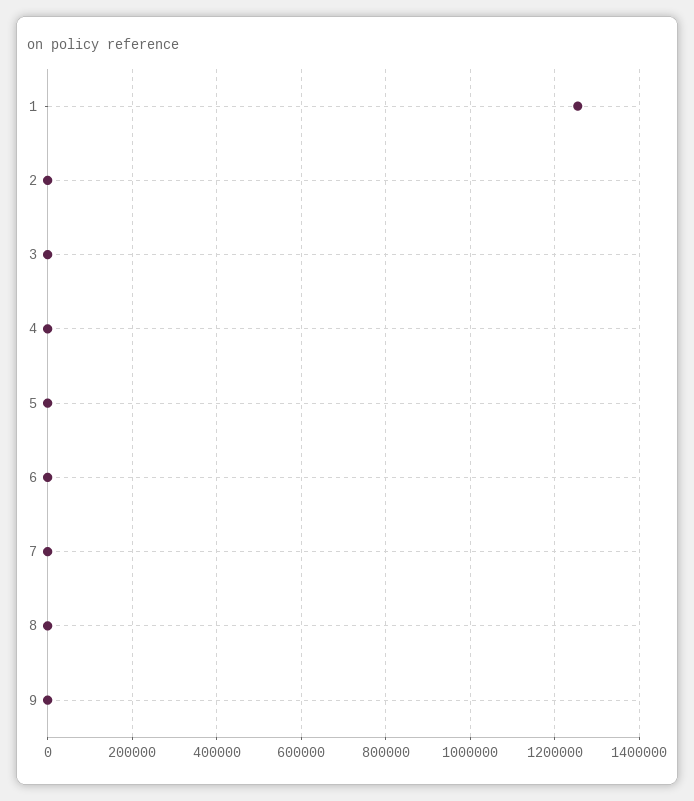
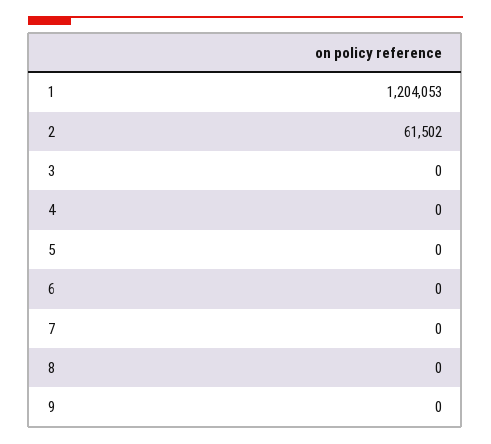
  {
-   "1": 1260000,
+   "1": 1204053,
-   "2": 0,
+   "2": 61502,
    "3": 0,
    "4": 0,
    "5": 0,
    "6": 0,
    "7": 0,
    "8": 0,
    "9": 0
  }

